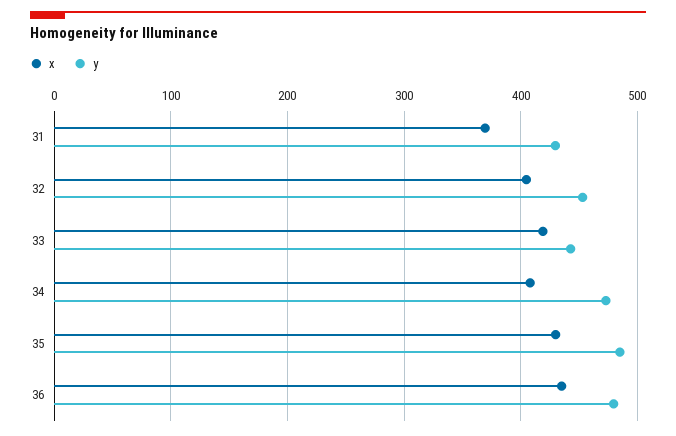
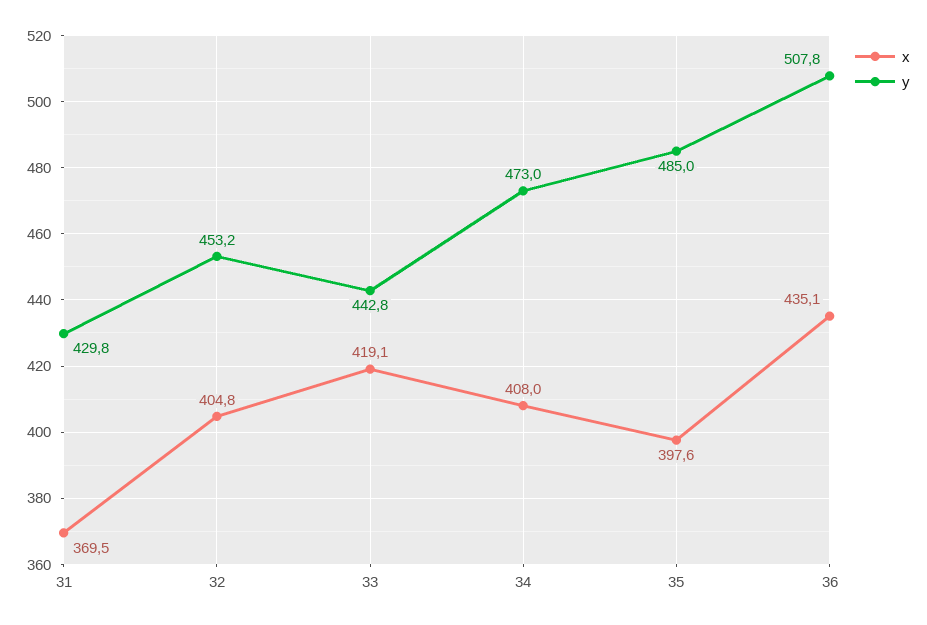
  {
    "x": {
      "31": 369.5,
      "32": 404.8,
      "33": 419.1,
      "34": 408,
-     "35": 430,
+     "35": 397.6,
      "36": 435.1
    },
    "y": {
      "31": 429.8,
      "32": 453.2,
      "33": 442.8,
      "34": 473,
      "35": 485,
-     "36": 480
+     "36": 507.8
    }
  }

